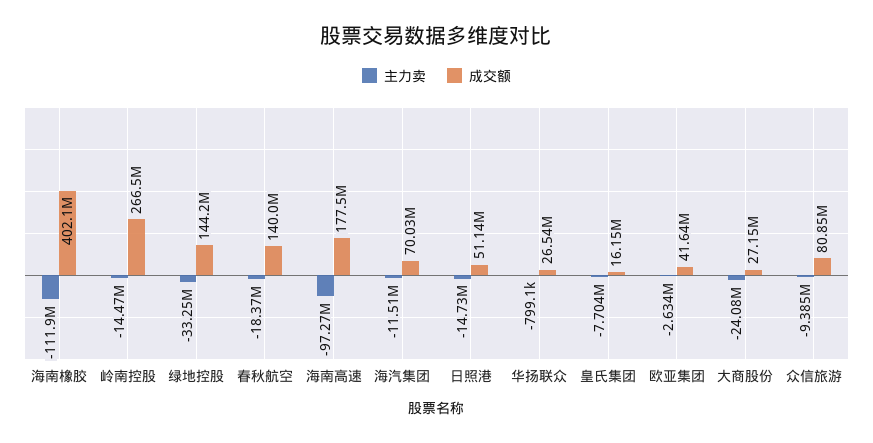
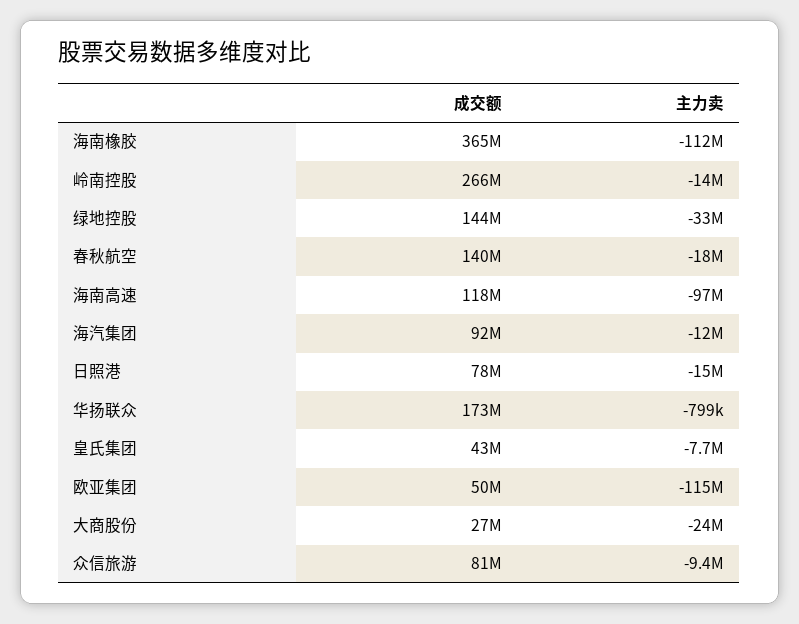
  {
    "主力卖": {
      "海南橡胶": -111900000,
      "岭南控股": -14470000,
      "绿地控股": -33250000,
      "春秋航空": -18370000,
      "海南高速": -97270000,
      "海汽集团": -11510000,
      "日照港": -14730000,
      "华扬联众": -799100,
      "皇氏集团": -7704000,
-     "欧亚集团": -2634000,
+     "欧亚集团": -115000000,
      "大商股份": -24080000,
      "众信旅游": -9385000
    },
    "成交额": {
-     "海南橡胶": 402100000,
+     "海南橡胶": 365000000,
      "岭南控股": 266500000,
      "绿地控股": 144200000,
      "春秋航空": 140000000,
-     "海南高速": 177500000,
+     "海南高速": 118000000,
-     "海汽集团": 70030000,
+     "海汽集团": 92000000,
-     "日照港": 51140000,
+     "日照港": 78000000,
-     "华扬联众": 26540000,
+     "华扬联众": 173000000,
-     "皇氏集团": 16150000,
+     "皇氏集团": 43000000,
-     "欧亚集团": 41640000,
+     "欧亚集团": 50000000,
      "大商股份": 27150000,
      "众信旅游": 80850000
    }
  }

